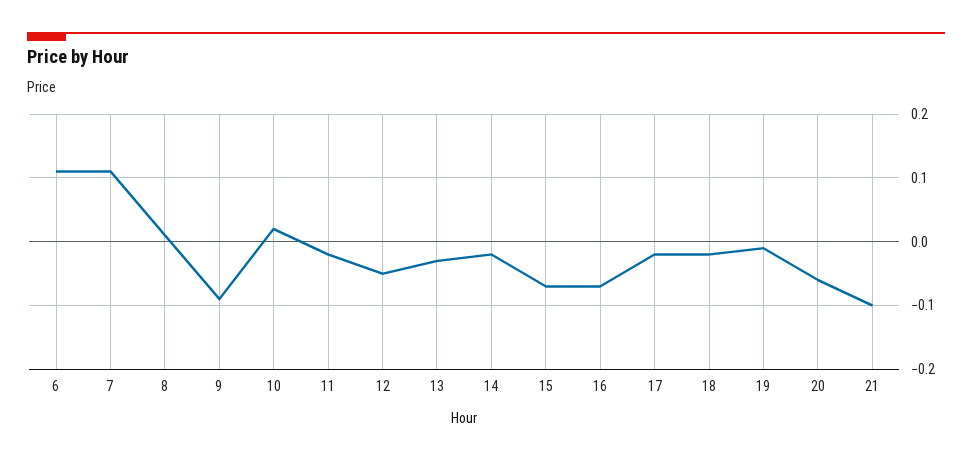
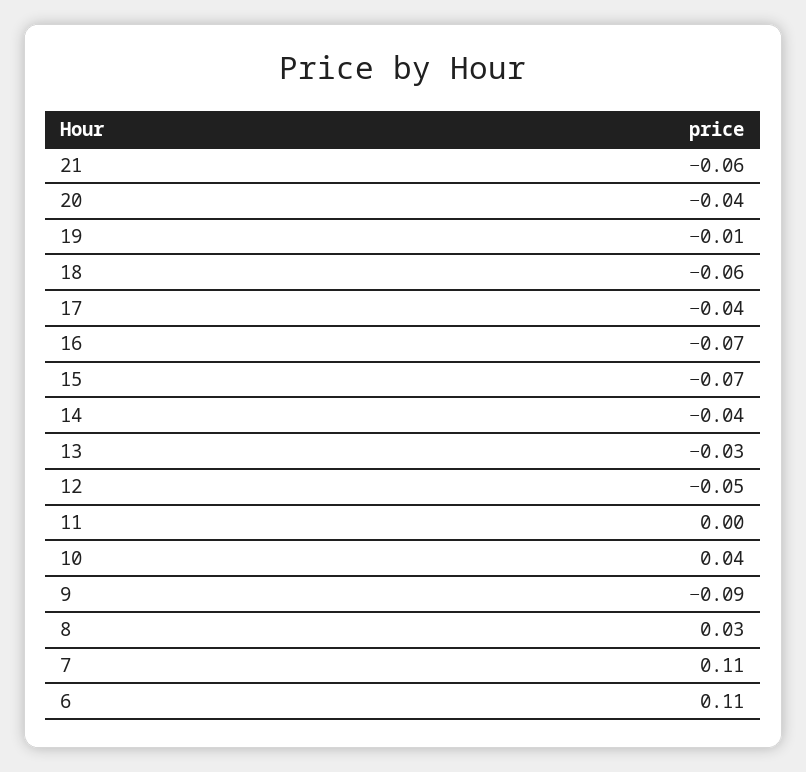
  {
    "6": 0.11,
    "7": 0.11,
-   "8": 0.01,
+   "8": 0.03,
    "9": -0.09,
-   "10": 0.02,
+   "10": 0.04,
-   "11": -0.02,
+   "11": 0,
    "12": -0.05,
    "13": -0.03,
-   "14": -0.02,
+   "14": -0.04,
    "15": -0.07,
    "16": -0.07,
-   "17": -0.02,
+   "17": -0.04,
-   "18": -0.02,
+   "18": -0.06,
    "19": -0.01,
-   "20": -0.06,
+   "20": -0.04,
-   "21": -0.1
+   "21": -0.06
  }

